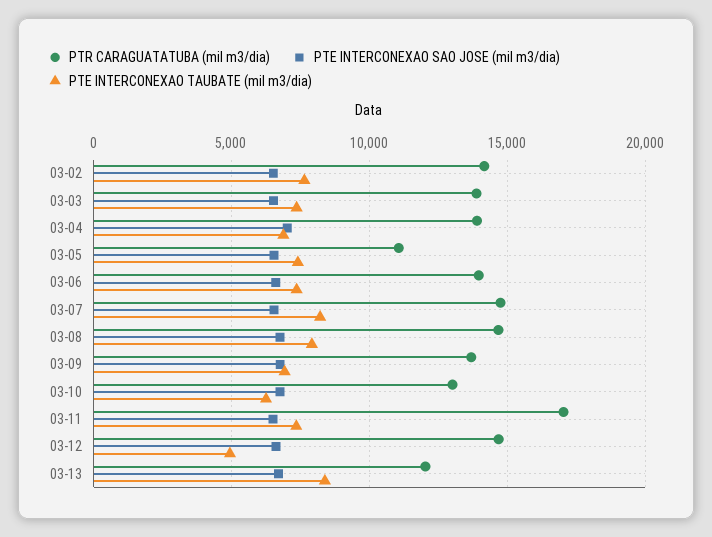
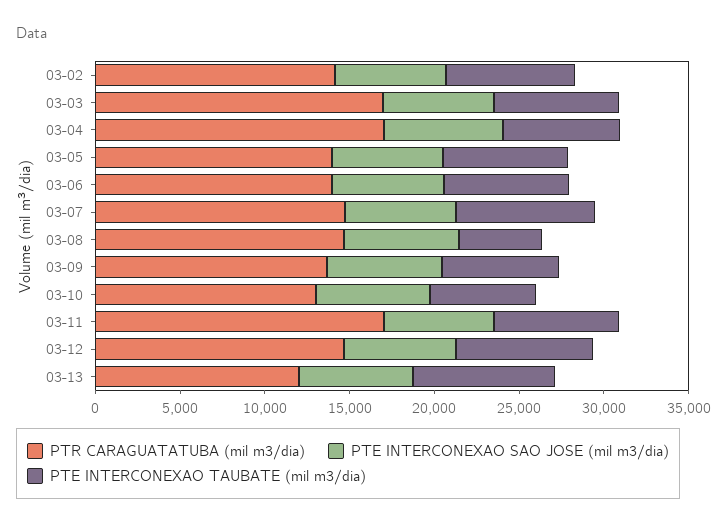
  {
    "PTR CARAGUATATUBA (mil m3/dia)": {
      "03-02": 14000,
-     "03-03": 14000,
+     "03-03": 17000,
-     "03-04": 14000,
+     "03-04": 17000,
-     "03-05": 11000,
+     "03-05": 14000,
      "03-06": 14000,
      "03-07": 15000,
      "03-08": 14500,
      "03-09": 13500,
      "03-10": 13000,
      "03-11": 17000,
      "03-12": 14500,
      "03-13": 12000
    },
    "PTE INTERCONEXAO SAO JOSE (mil m3/dia)": {
      "03-02": 6500,
      "03-03": 6500,
      "03-04": 7000,
      "03-05": 6500,
      "03-06": 6500,
      "03-07": 6500,
      "03-08": 7000,
      "03-09": 7000,
      "03-10": 7000,
      "03-11": 6500,
      "03-12": 6500,
      "03-13": 6500
    },
    "PTE INTERCONEXAO TAUBATE (mil m3/dia)": {
      "03-02": 7500,
      "03-03": 7500,
      "03-04": 7000,
      "03-05": 7500,
      "03-06": 7500,
      "03-07": 8000,
-     "03-08": 8000,
+     "03-08": 5000,
      "03-09": 7000,
      "03-10": 6500,
      "03-11": 7500,
-     "03-12": 5000,
+     "03-12": 8000,
      "03-13": 8500
    }
  }

